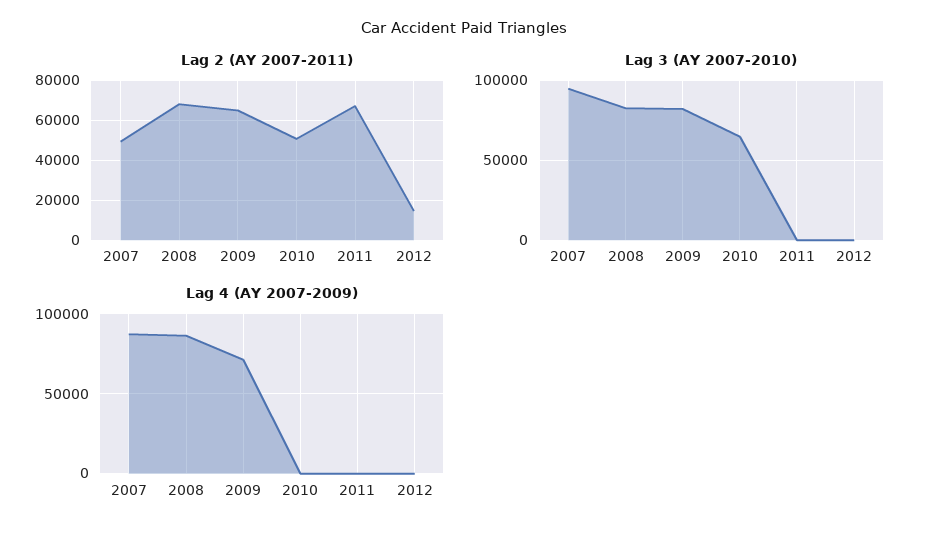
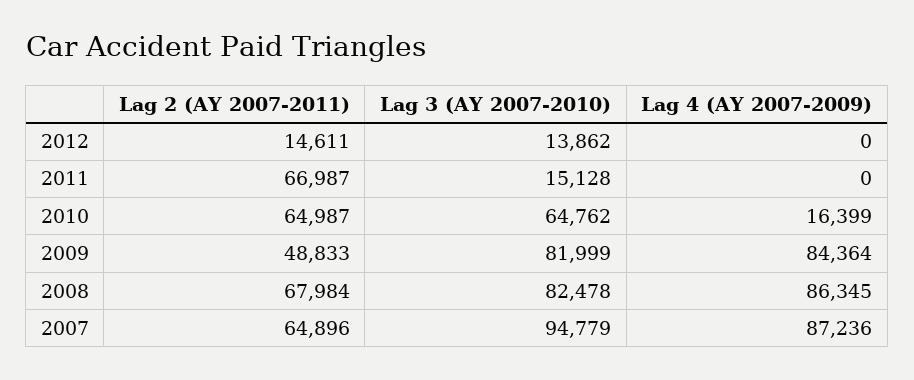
  {
    "Lag 2 (AY 2007-2011)": {
-     "2007": 50000,
+     "2007": 64896,
      "2008": 67984,
-     "2009": 65000,
+     "2009": 48833,
-     "2010": 50000,
+     "2010": 64987,
      "2011": 66987,
      "2012": 14611
    },
    "Lag 3 (AY 2007-2010)": {
      "2007": 94779,
      "2008": 82478,
      "2009": 81999,
      "2010": 64762,
-     "2011": 0,
+     "2011": 15128,
-     "2012": 0
+     "2012": 13862
    },
    "Lag 4 (AY 2007-2009)": {
      "2007": 87236,
      "2008": 86345,
-     "2009": 70000,
+     "2009": 84364,
-     "2010": 0,
+     "2010": 16399,
      "2011": 0,
      "2012": 0
    }
  }

